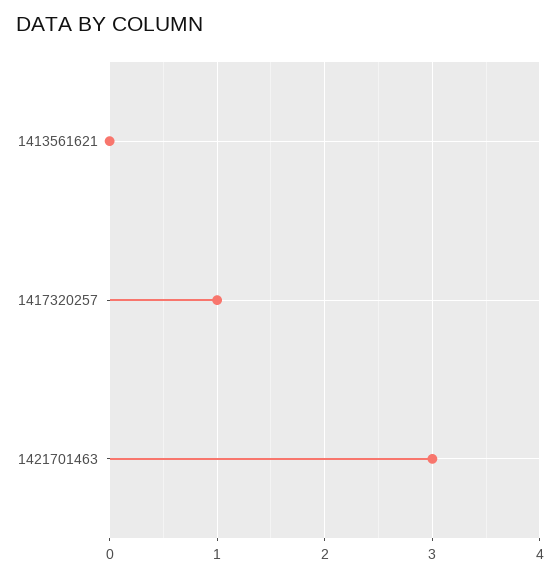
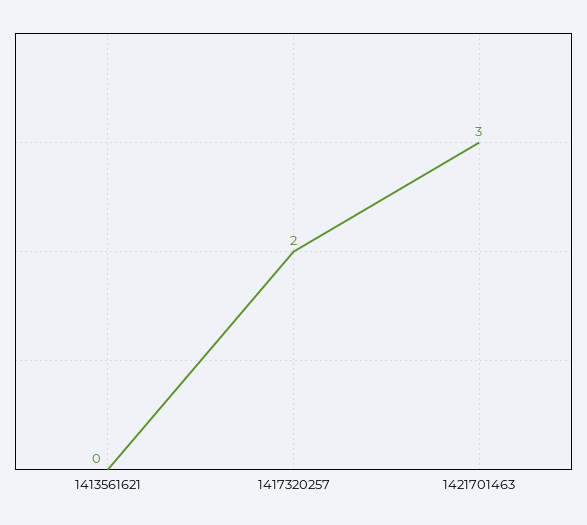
  {
    "1413561621": 0,
-   "1417320257": 1,
+   "1417320257": 2,
    "1421701463": 3
  }

